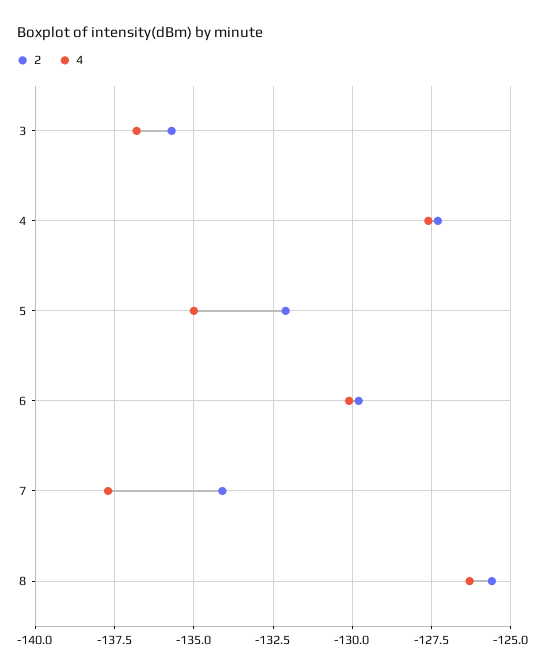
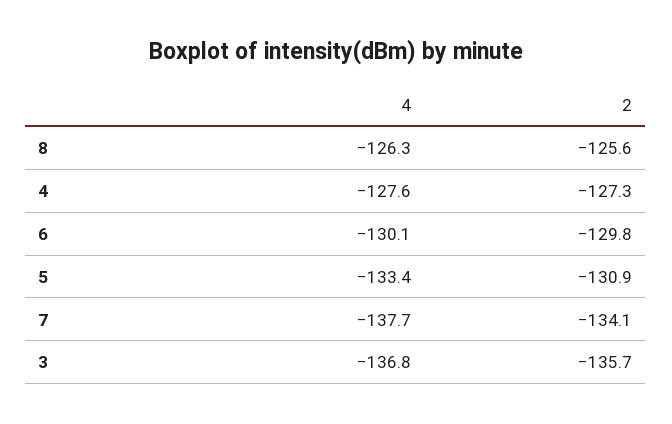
  {
    "2": {
      "3": -135.7,
      "4": -127.3,
-     "5": -132,
+     "5": -130.9,
      "6": -129.8,
      "7": -134.1,
      "8": -125.6
    },
    "4": {
      "3": -136.8,
      "4": -127.6,
-     "5": -135,
+     "5": -133.4,
      "6": -130.1,
      "7": -137.7,
      "8": -126.3
    }
  }

